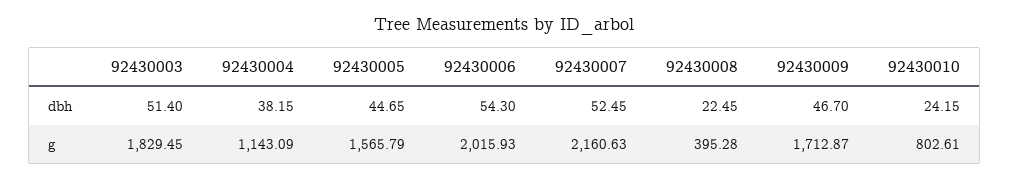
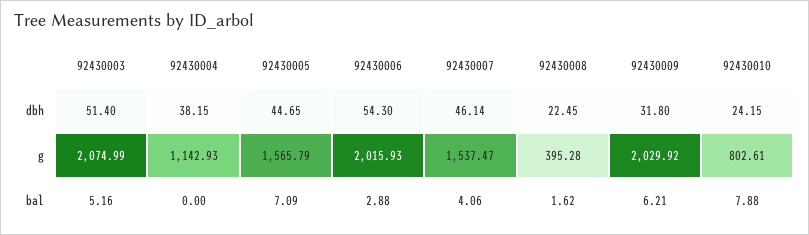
  {
    "92430003": {
      "dbh": 51.4,
-     "g": 1829.45
+     "g": 2074.99,
+     "bal": 5.16
    },
    "92430004": {
      "dbh": 38.15,
-     "g": 1143.09
+     "g": 1142.93,
+     "bal": 0
    },
    "92430005": {
      "dbh": 44.65,
-     "g": 1565.79
+     "g": 1565.79,
+     "bal": 7.09
    },
    "92430006": {
      "dbh": 54.3,
-     "g": 2015.93
+     "g": 2015.93,
+     "bal": 2.88
    },
    "92430007": {
-     "dbh": 52.45,
+     "dbh": 46.14,
-     "g": 2160.63
+     "g": 1537.47,
+     "bal": 4.06
    },
    "92430008": {
      "dbh": 22.45,
-     "g": 395.28
+     "g": 395.28,
+     "bal": 1.62
    },
    "92430009": {
-     "dbh": 46.7,
+     "dbh": 31.8,
-     "g": 1712.87
+     "g": 2029.92,
+     "bal": 6.21
    },
    "92430010": {
      "dbh": 24.15,
-     "g": 802.61
+     "g": 802.61,
+     "bal": 7.88
    }
  }

